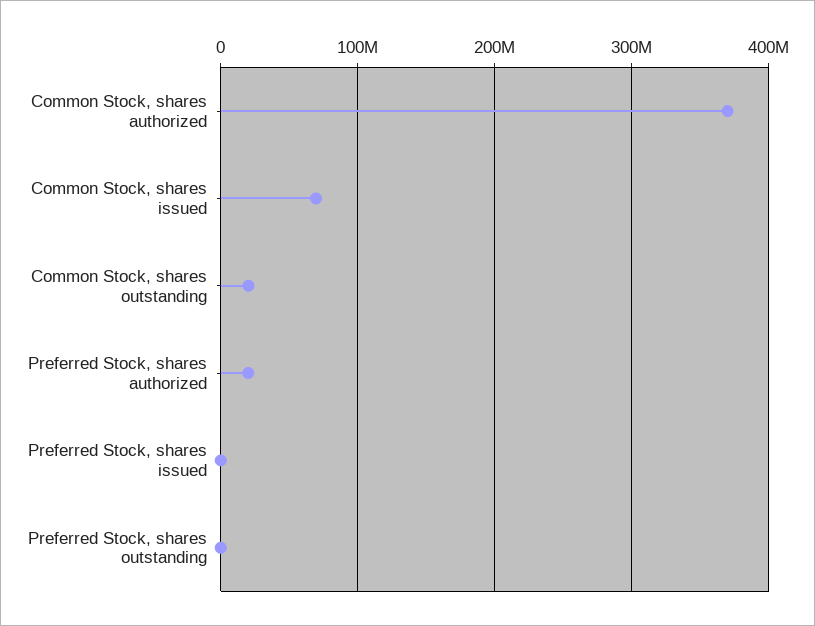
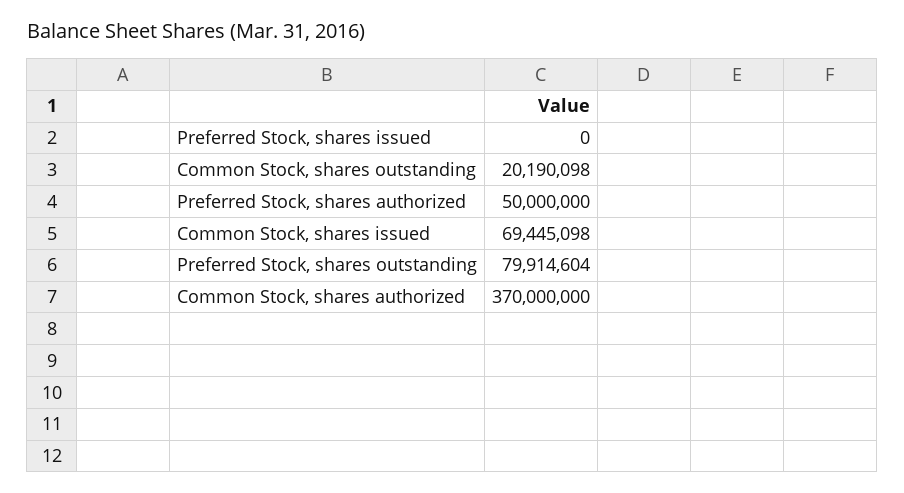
  {
    "Common Stock, shares authorized": 370000000,
    "Common Stock, shares issued": 69445098,
    "Common Stock, shares outstanding": 20190098,
-   "Preferred Stock, shares authorized": 20000000,
+   "Preferred Stock, shares authorized": 50000000,
    "Preferred Stock, shares issued": 0,
-   "Preferred Stock, shares outstanding": 0
+   "Preferred Stock, shares outstanding": 79914604
  }

